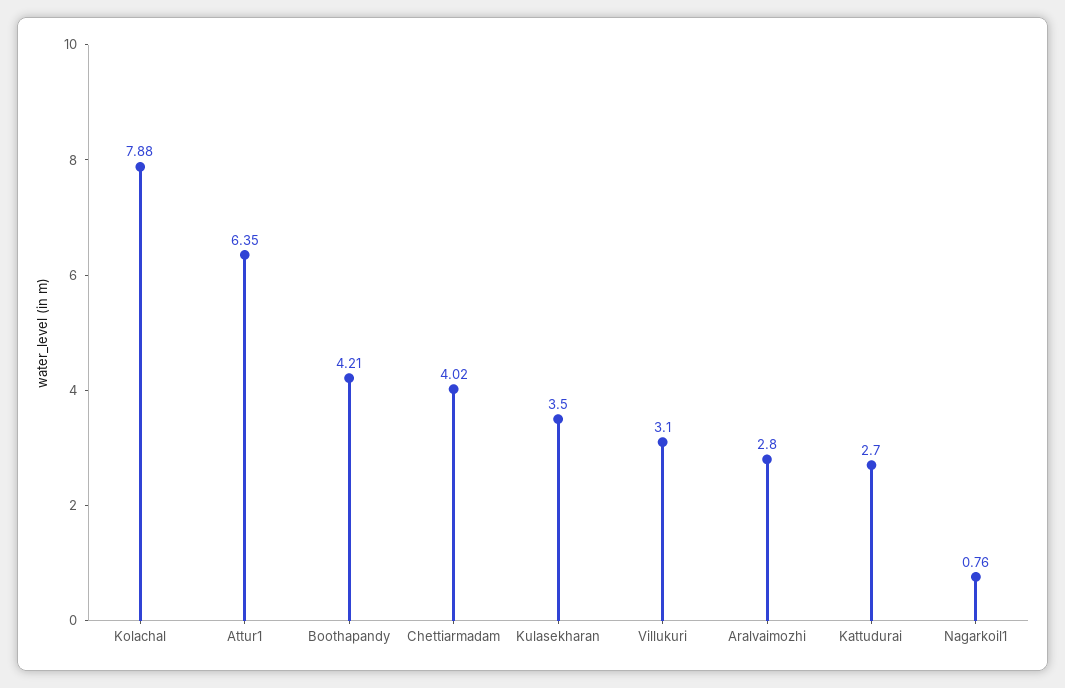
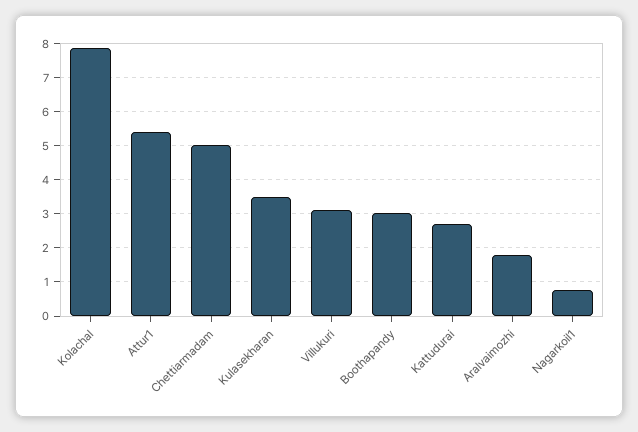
  {
    "Kolachal": 7.88,
-   "Attur1": 6.35,
+   "Attur1": 5.4,
-   "Boothapandy": 4.21,
+   "Boothapandy": 3,
-   "Chettiarmadam": 4.02,
+   "Chettiarmadam": 5,
    "Kulasekharan": 3.5,
    "Villukuri": 3.1,
-   "Aralvaimozhi": 2.8,
+   "Aralvaimozhi": 1.8,
    "Kattudurai": 2.7,
    "Nagarkoil1": 0.76
  }

